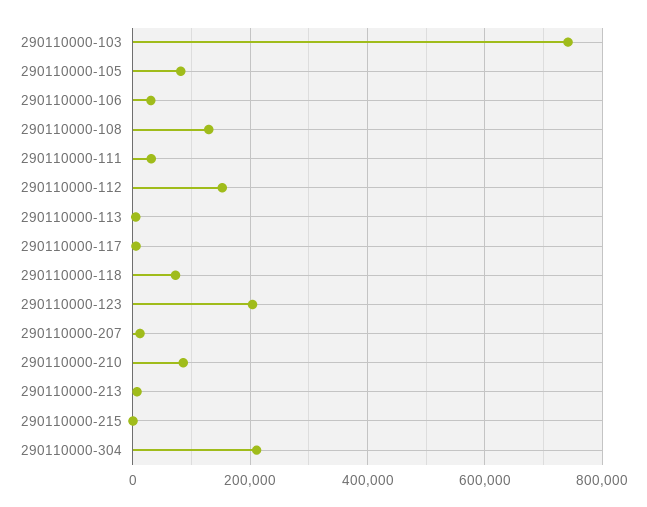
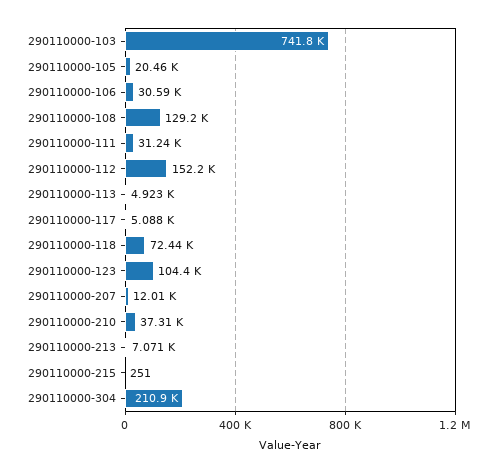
  {
    "290110000-103": 741800,
-   "290110000-105": 80000,
+   "290110000-105": 20460,
    "290110000-106": 30590,
    "290110000-108": 129200,
    "290110000-111": 31240,
    "290110000-112": 152200,
    "290110000-113": 4923,
    "290110000-117": 5088,
    "290110000-118": 72440,
-   "290110000-123": 200000,
+   "290110000-123": 104400,
    "290110000-207": 12010,
-   "290110000-210": 80000,
+   "290110000-210": 37310,
    "290110000-213": 7071,
    "290110000-215": 251,
    "290110000-304": 210900
  }

